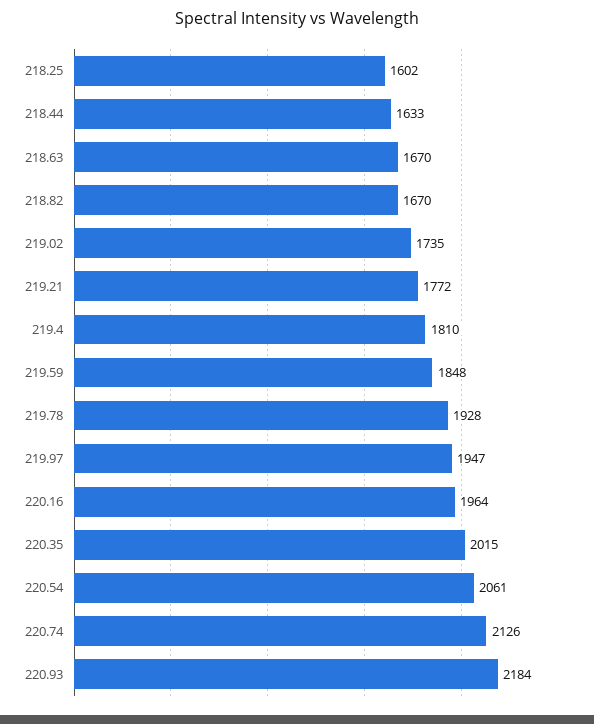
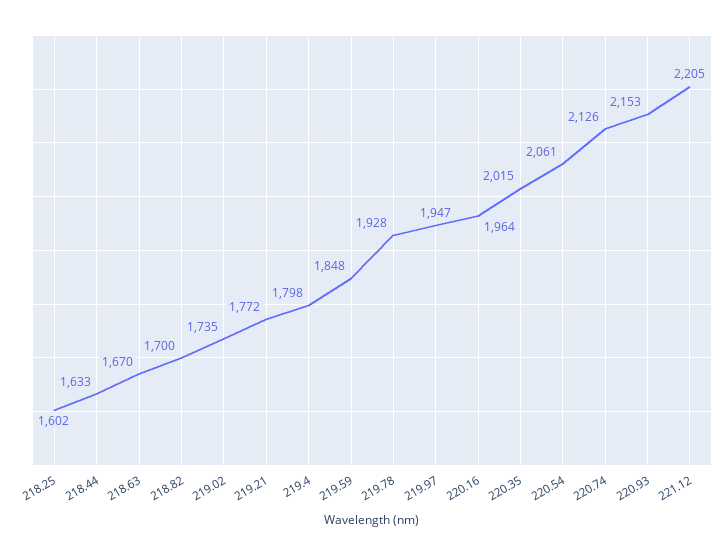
  {
    "218.25": 1602,
    "218.44": 1633,
    "218.63": 1670,
-   "218.82": 1670,
+   "218.82": 1700,
    "219.02": 1735,
    "219.21": 1772,
-   "219.4": 1810,
+   "219.4": 1798,
    "219.59": 1848,
    "219.78": 1928,
    "219.97": 1947,
    "220.16": 1964,
    "220.35": 2015,
    "220.54": 2061,
    "220.74": 2126,
-   "220.93": 2184
+   "220.93": 2153,
+   "221.12": 2205
  }

